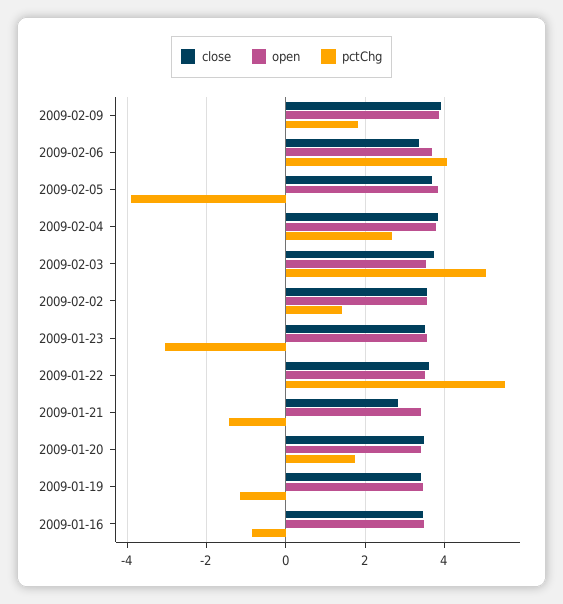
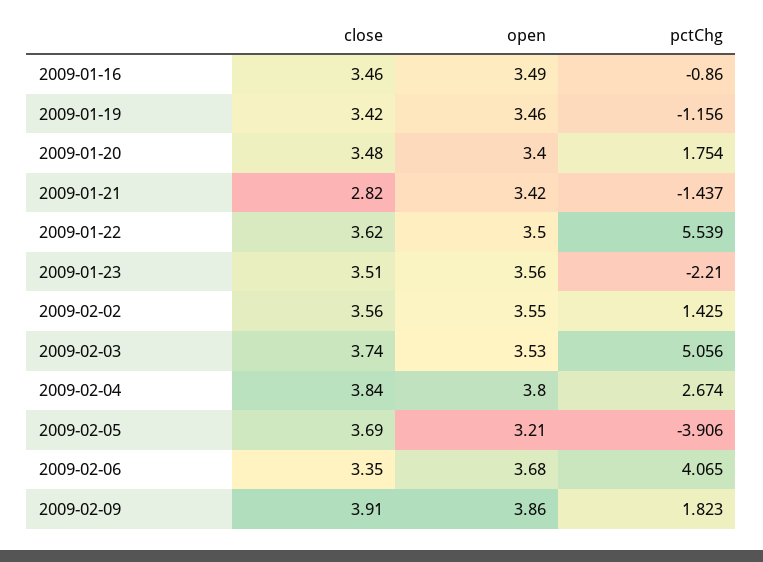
  {
    "close": {
      "2009-02-09": 3.91,
      "2009-02-06": 3.35,
      "2009-02-05": 3.69,
      "2009-02-04": 3.84,
      "2009-02-03": 3.74,
      "2009-02-02": 3.56,
      "2009-01-23": 3.51,
      "2009-01-22": 3.62,
      "2009-01-21": 2.82,
      "2009-01-20": 3.48,
      "2009-01-19": 3.42,
      "2009-01-16": 3.46
    },
    "open": {
      "2009-02-09": 3.86,
      "2009-02-06": 3.68,
-     "2009-02-05": 3.8,
+     "2009-02-05": 3.21,
      "2009-02-04": 3.8,
      "2009-02-03": 3.53,
      "2009-02-02": 3.55,
      "2009-01-23": 3.56,
      "2009-01-22": 3.5,
      "2009-01-21": 3.42,
      "2009-01-20": 3.4,
      "2009-01-19": 3.46,
      "2009-01-16": 3.49
    },
    "pctChg": {
      "2009-02-09": 1.823,
      "2009-02-06": 4.065,
      "2009-02-05": -3.906,
      "2009-02-04": 2.674,
      "2009-02-03": 5.056,
      "2009-02-02": 1.425,
-     "2009-01-23": -3,
+     "2009-01-23": -2.21,
      "2009-01-22": 5.539,
      "2009-01-21": -1.437,
      "2009-01-20": 1.754,
      "2009-01-19": -1.156,
      "2009-01-16": -0.86
    }
  }

